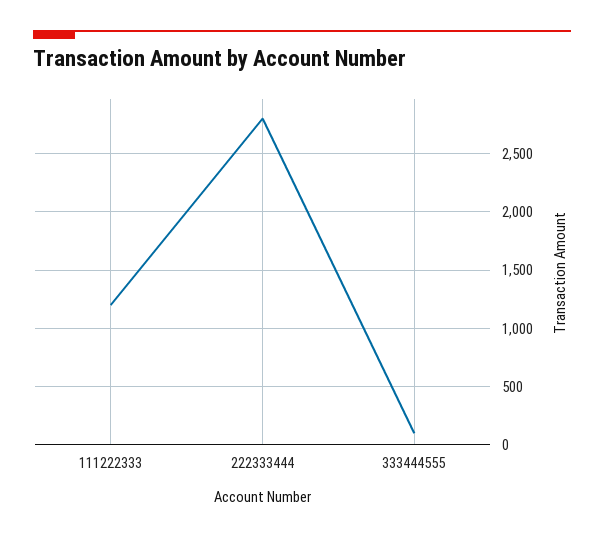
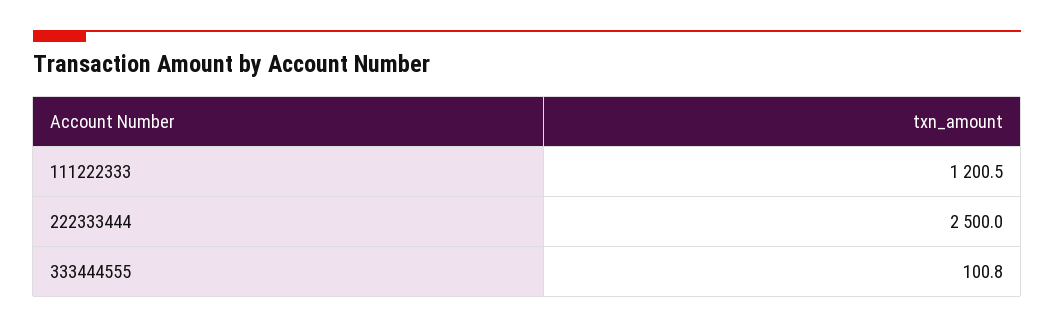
  {
    "111222333": 1200.5,
-   "222333444": 2800,
+   "222333444": 2500,
    "333444555": 100.8
  }

